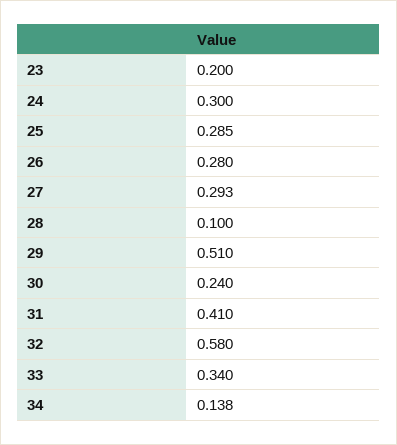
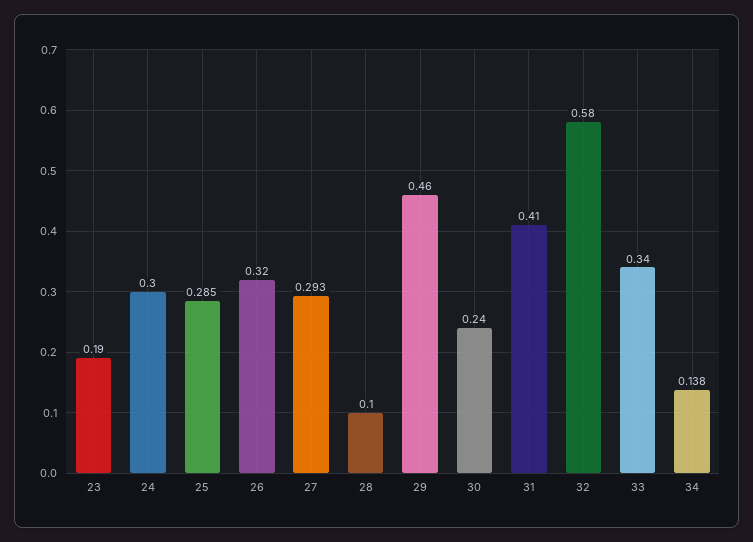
  {
-   "23": 0.2,
+   "23": 0.19,
    "24": 0.3,
    "25": 0.285,
-   "26": 0.28,
+   "26": 0.32,
    "27": 0.293,
    "28": 0.1,
-   "29": 0.51,
+   "29": 0.46,
    "30": 0.24,
    "31": 0.41,
    "32": 0.58,
    "33": 0.34,
    "34": 0.138
  }

